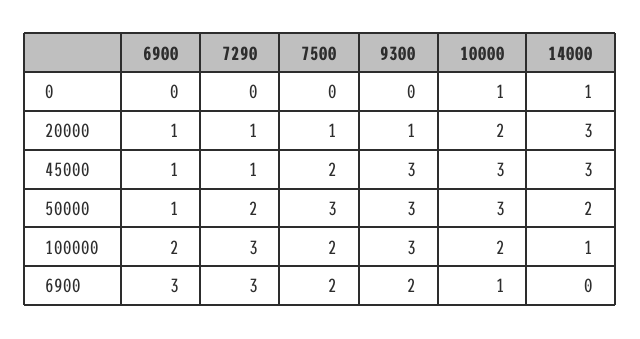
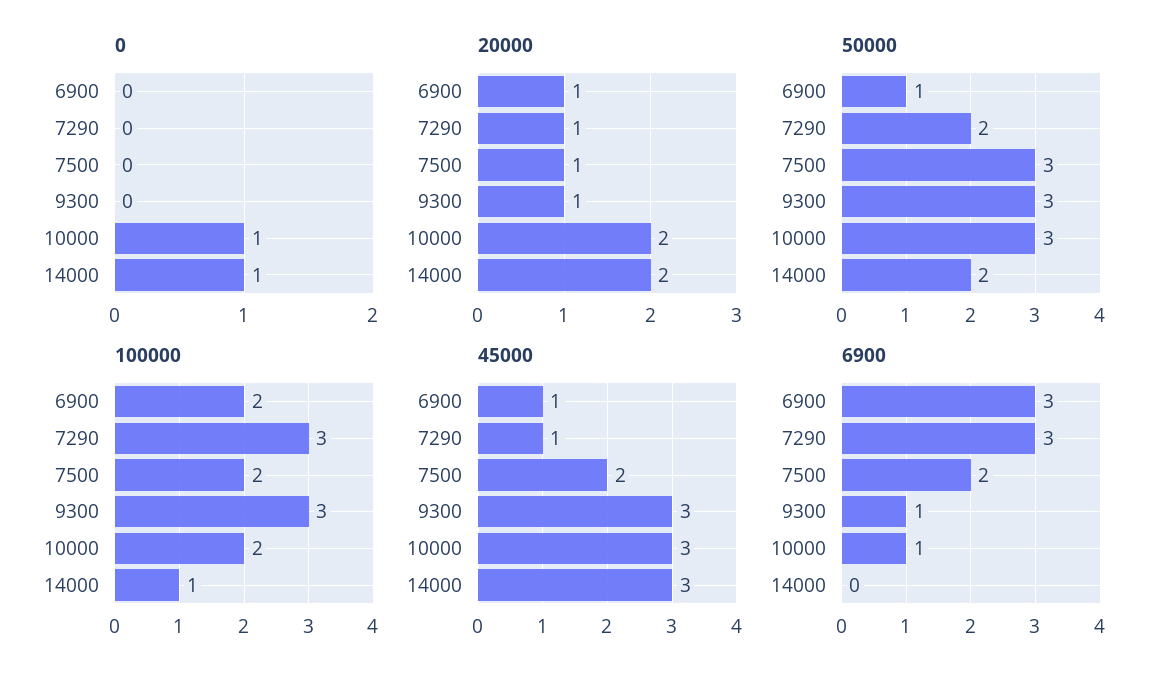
  {
    "0": {
      "6900": 0,
      "7290": 0,
      "7500": 0,
      "9300": 0,
      "10000": 1,
      "14000": 1
    },
    "20000": {
      "6900": 1,
      "7290": 1,
      "7500": 1,
      "9300": 1,
      "10000": 2,
-     "14000": 3
+     "14000": 2
    },
    "45000": {
      "6900": 1,
      "7290": 1,
      "7500": 2,
      "9300": 3,
      "10000": 3,
      "14000": 3
    },
    "50000": {
      "6900": 1,
      "7290": 2,
      "7500": 3,
      "9300": 3,
      "10000": 3,
      "14000": 2
    },
    "100000": {
      "6900": 2,
      "7290": 3,
      "7500": 2,
      "9300": 3,
      "10000": 2,
      "14000": 1
    },
    "6900": {
      "6900": 3,
      "7290": 3,
      "7500": 2,
-     "9300": 2,
+     "9300": 1,
      "10000": 1,
      "14000": 0
    }
  }

